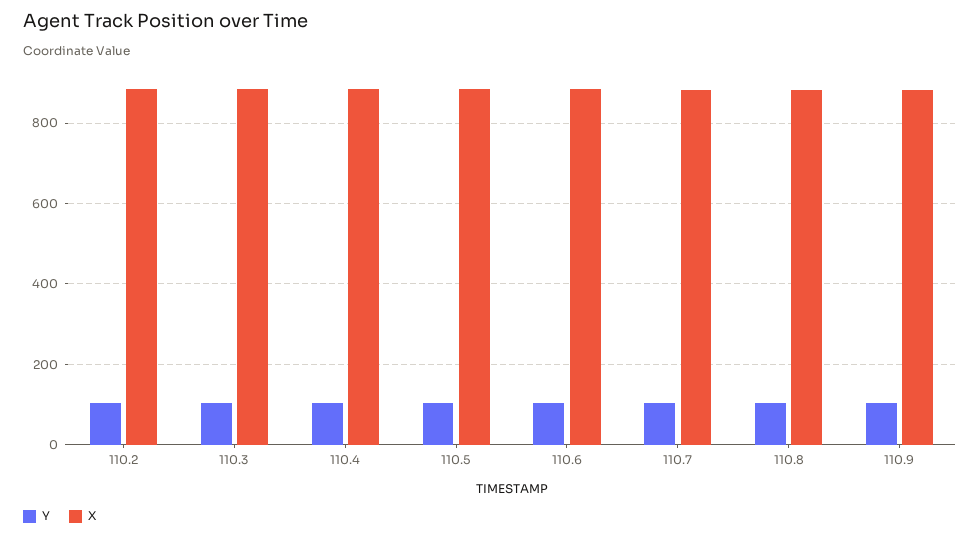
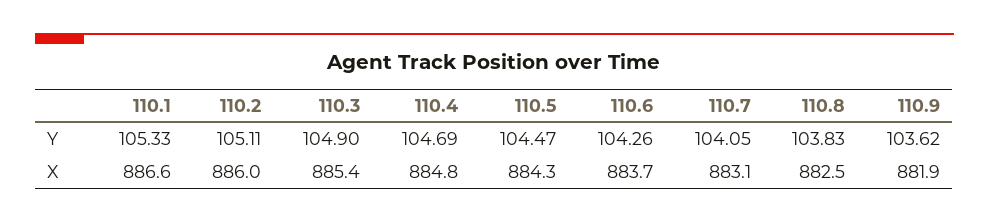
  {
    "Y": {
      "110.2": 105.11,
      "110.3": 104.9,
      "110.4": 104.69,
      "110.5": 104.47,
      "110.6": 104.26,
      "110.7": 104.05,
      "110.8": 103.83,
-     "110.9": 103.62
+     "110.9": 103.62,
+     "110.1": 105.33
    },
    "X": {
      "110.2": 886,
      "110.3": 885.4,
      "110.4": 884.8,
      "110.5": 884.3,
      "110.6": 883.7,
      "110.7": 883.1,
      "110.8": 882.5,
-     "110.9": 881.9
+     "110.9": 881.9,
+     "110.1": 886.6
    }
  }

